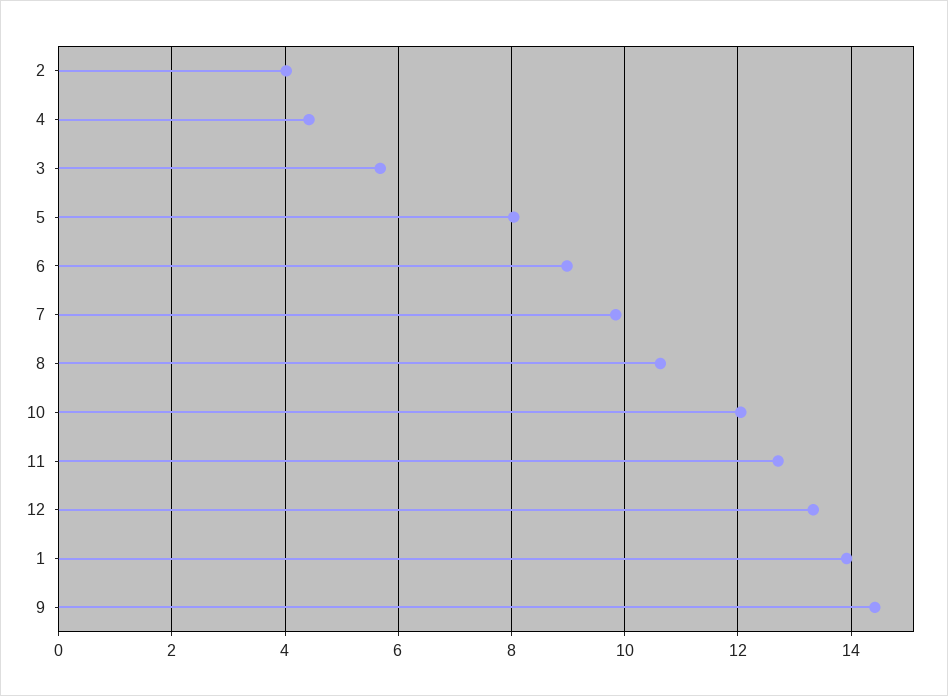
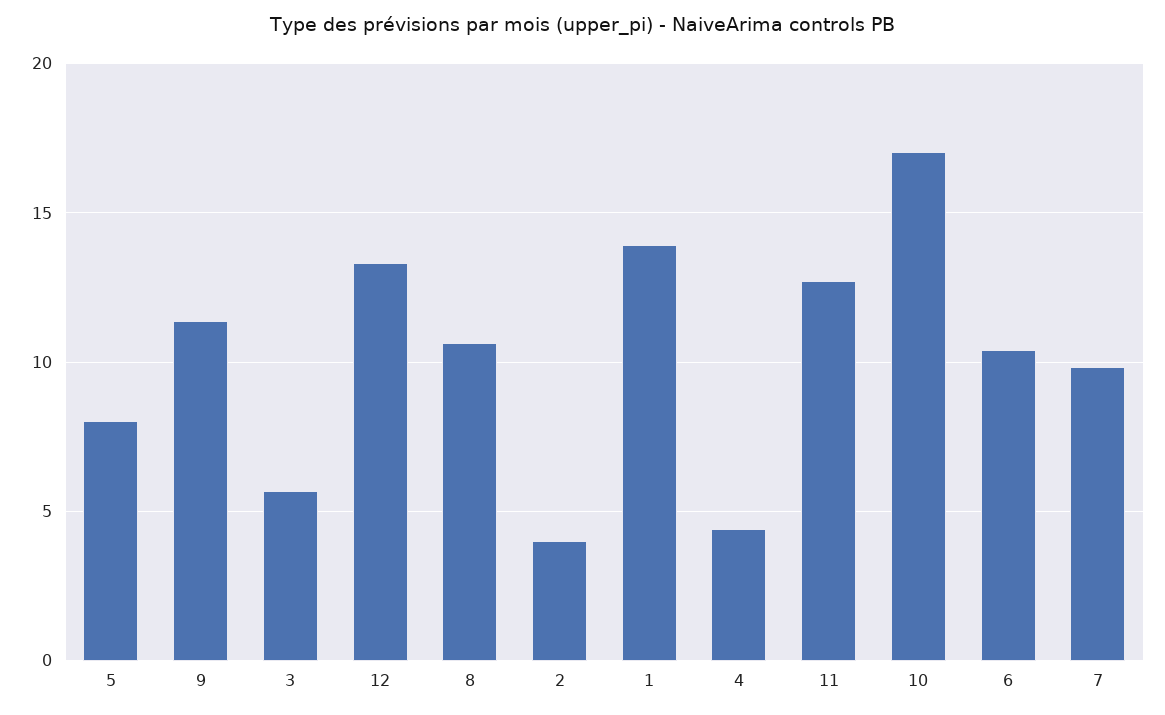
  {
    "2": 4,
    "4": 4.4,
    "3": 5.6,
    "5": 8,
-   "6": 9,
+   "6": 10.5,
    "7": 9.8,
    "8": 10.6,
-   "10": 12,
+   "10": 17,
    "11": 12.8,
    "12": 13.4,
    "1": 14,
-   "9": 14.4
+   "9": 11.5
  }

